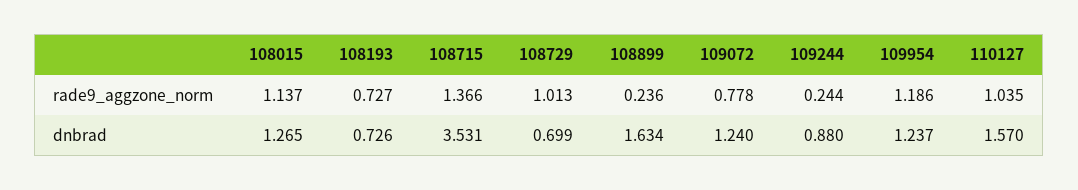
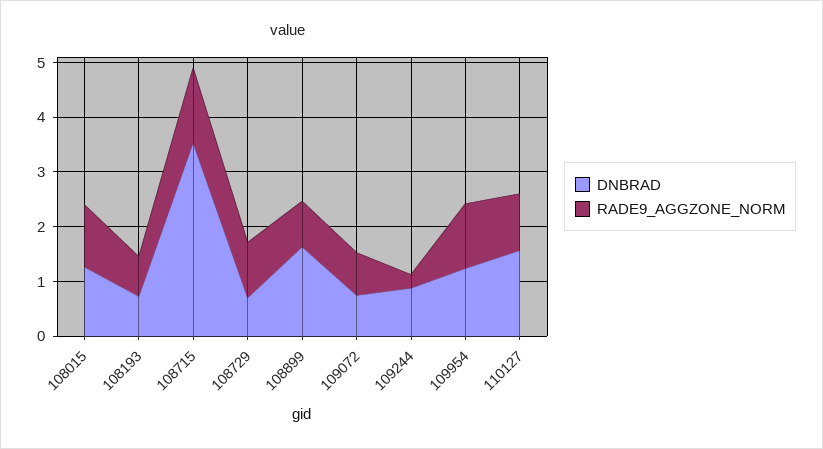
  {
    "rade9_aggzone_norm": {
      "108015": 1.137,
      "108193": 0.727,
      "108715": 1.366,
      "108729": 1.013,
-     "108899": 0.236,
+     "108899": 0.8,
      "109072": 0.778,
      "109244": 0.244,
      "109954": 1.186,
      "110127": 1.035
    },
    "dnbrad": {
      "108015": 1.265,
      "108193": 0.726,
      "108715": 3.531,
      "108729": 0.699,
      "108899": 1.634,
-     "109072": 1.24,
+     "109072": 0.8,
      "109244": 0.88,
      "109954": 1.237,
      "110127": 1.57
    }
  }

